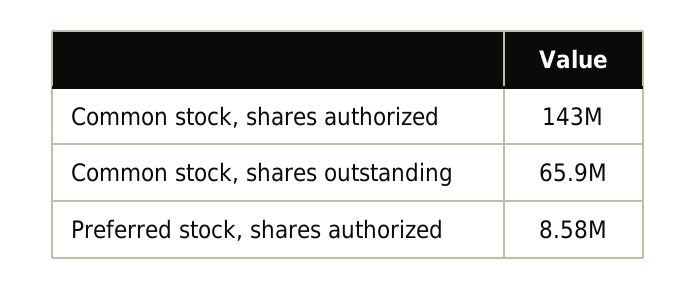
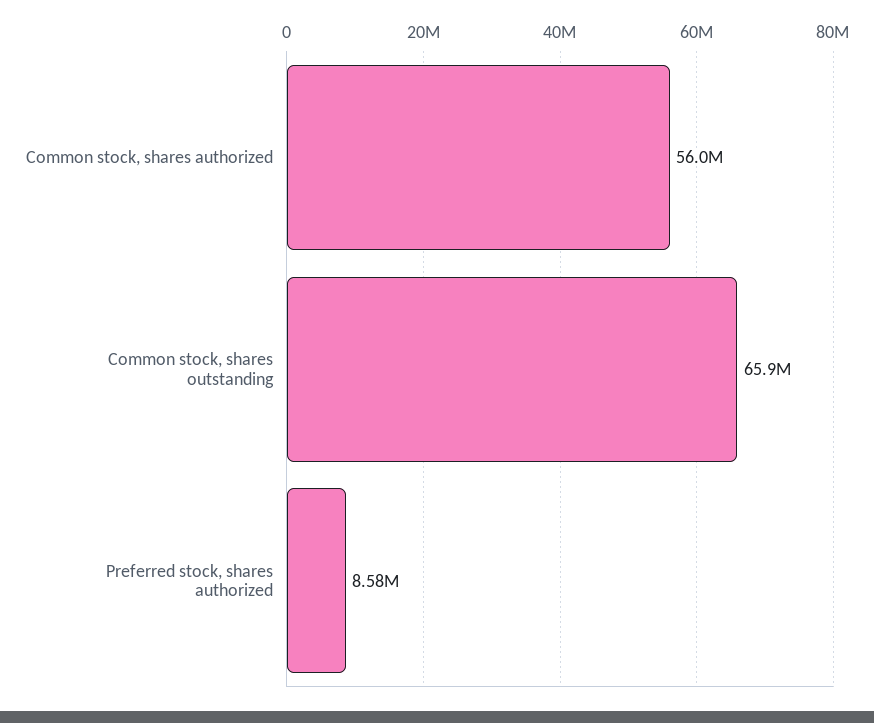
  {
-   "Common stock, shares authorized": 143000000,
+   "Common stock, shares authorized": 56000000,
    "Common stock, shares outstanding": 65900000,
    "Preferred stock, shares authorized": 8580000
  }

